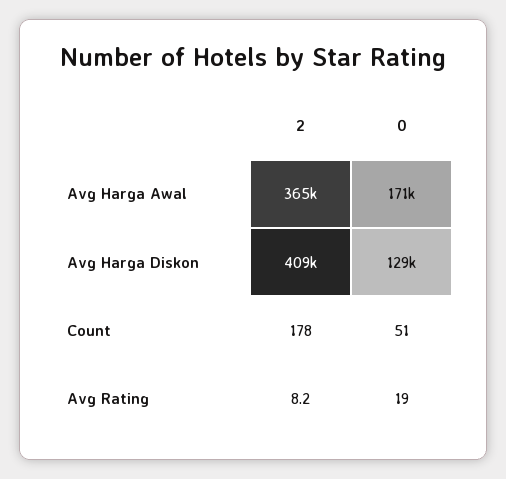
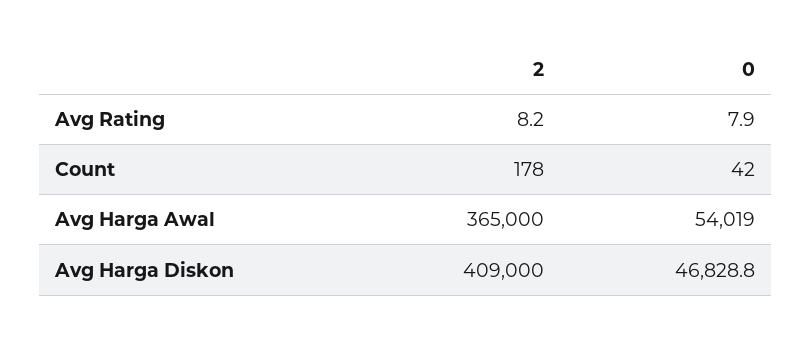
  {
    "2": {
      "Avg Harga Awal": 365000,
      "Avg Harga Diskon": 409000,
      "Count": 178,
      "Avg Rating": 8.2
    },
    "0": {
-     "Avg Harga Awal": 171000,
+     "Avg Harga Awal": 54019,
-     "Avg Harga Diskon": 129000,
+     "Avg Harga Diskon": 46828.8,
-     "Count": 51,
+     "Count": 42,
-     "Avg Rating": 19
+     "Avg Rating": 7.9
    }
  }

